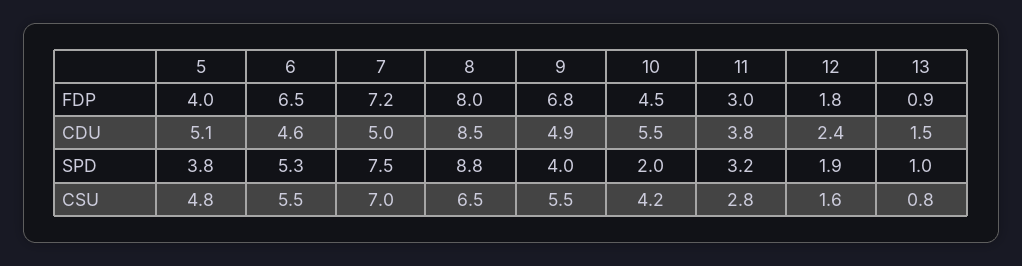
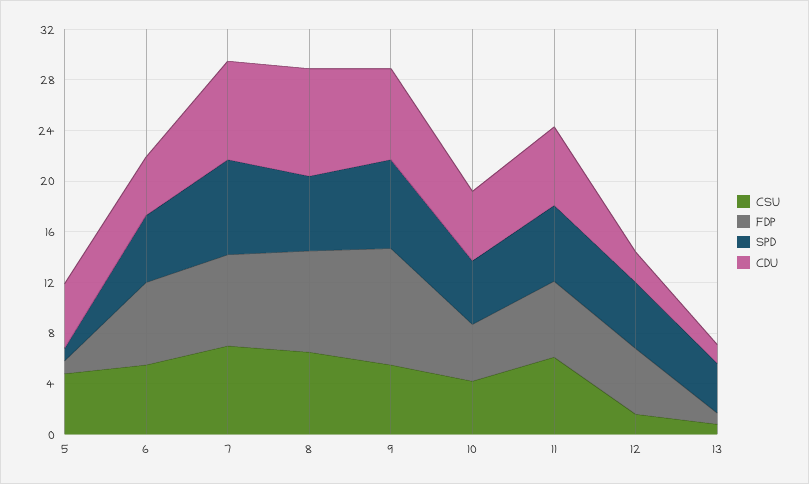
  {
    "FDP": {
-     "5": 4,
+     "5": 1,
      "6": 6.5,
      "7": 7.2,
      "8": 8,
-     "9": 6.8,
+     "9": 9,
      "10": 4.5,
-     "11": 3,
+     "11": 6,
-     "12": 1.8,
+     "12": 5,
      "13": 0.9
    },
    "CDU": {
      "5": 5.1,
      "6": 4.6,
-     "7": 5,
+     "7": 8,
      "8": 8.5,
-     "9": 4.9,
+     "9": 7,
      "10": 5.5,
-     "11": 3.8,
+     "11": 6,
      "12": 2.4,
      "13": 1.5
    },
    "SPD": {
-     "5": 3.8,
+     "5": 1,
      "6": 5.3,
      "7": 7.5,
-     "8": 8.8,
+     "8": 6,
-     "9": 4,
+     "9": 7,
-     "10": 2,
+     "10": 5,
-     "11": 3.2,
+     "11": 6,
-     "12": 1.9,
+     "12": 5,
-     "13": 1
+     "13": 4
    },
    "CSU": {
      "5": 4.8,
      "6": 5.5,
      "7": 7,
      "8": 6.5,
      "9": 5.5,
      "10": 4.2,
-     "11": 2.8,
+     "11": 6,
      "12": 1.6,
      "13": 0.8
    }
  }

